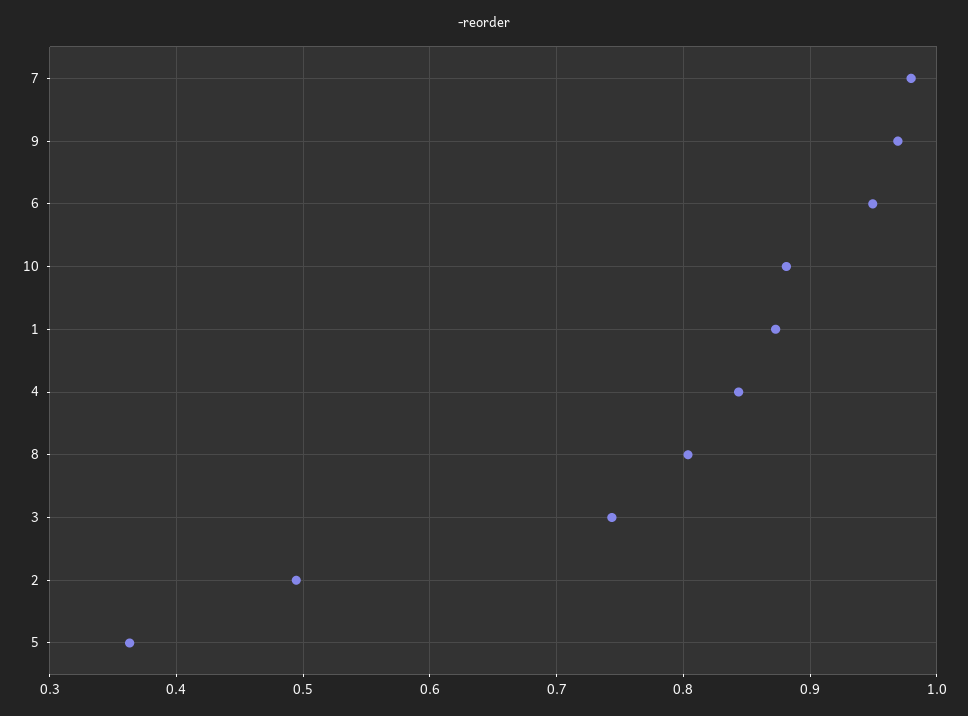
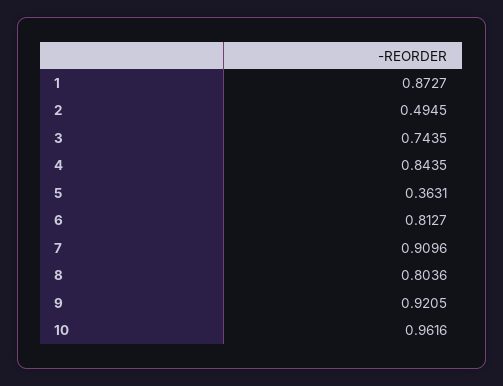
  {
-   "7": 0.98,
+   "7": 0.9096,
-   "9": 0.97,
+   "9": 0.9205,
-   "6": 0.95,
+   "6": 0.8127,
-   "10": 0.88,
+   "10": 0.9616,
    "1": 0.8727,
    "4": 0.8435,
    "8": 0.8036,
    "3": 0.7435,
    "2": 0.4945,
    "5": 0.3631
  }

